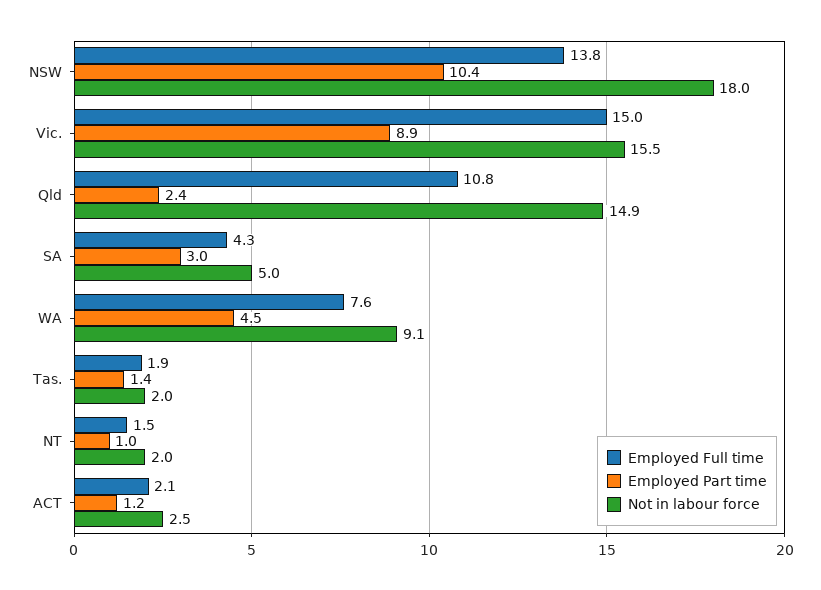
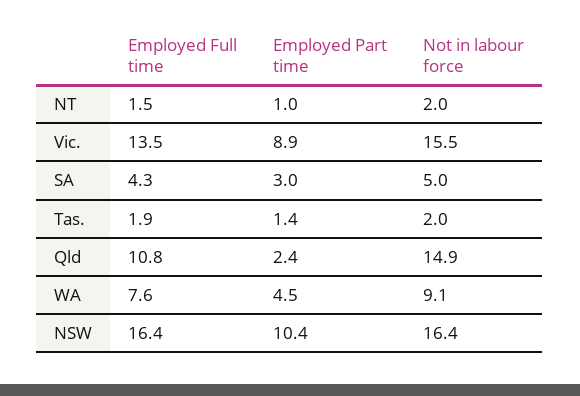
  {
    "Employed Full time": {
-     "NSW": 13.8,
+     "NSW": 16.4,
-     "Vic.": 15,
+     "Vic.": 13.5,
      "Qld": 10.8,
      "SA": 4.3,
      "WA": 7.6,
      "Tas.": 1.9,
-     "NT": 1.5,
+     "NT": 1.5
-     "ACT": 2.1
    },
    "Employed Part time": {
      "NSW": 10.4,
      "Vic.": 8.9,
      "Qld": 2.4,
      "SA": 3,
      "WA": 4.5,
      "Tas.": 1.4,
-     "NT": 1,
+     "NT": 1
-     "ACT": 1.2
    },
    "Not in labour force": {
-     "NSW": 18,
+     "NSW": 16.4,
      "Vic.": 15.5,
      "Qld": 14.9,
      "SA": 5,
      "WA": 9.1,
      "Tas.": 2,
-     "NT": 2,
+     "NT": 2
-     "ACT": 2.5
    }
  }

